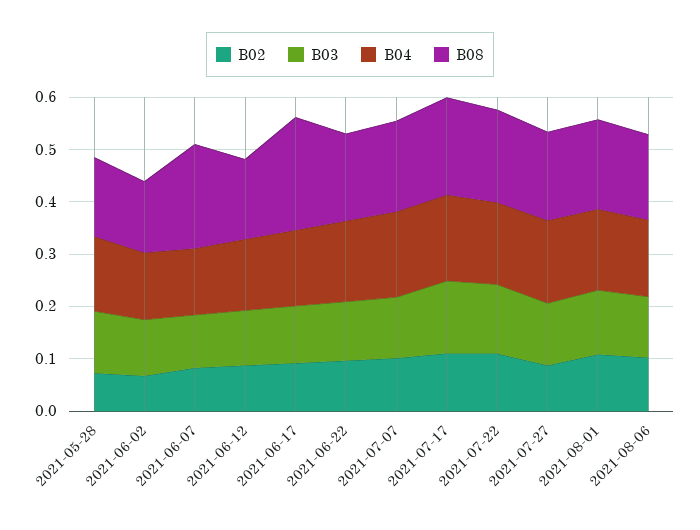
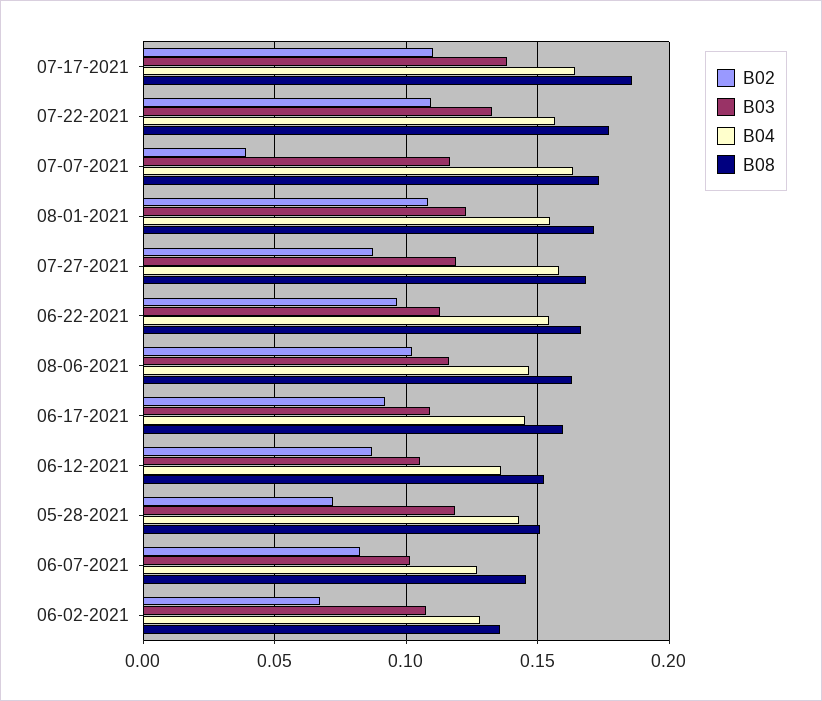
  {
    "B02": {
      "2021-05-28": 0.07,
      "2021-06-02": 0.065,
      "2021-06-07": 0.085,
      "2021-06-12": 0.085,
      "2021-06-17": 0.09,
      "2021-06-22": 0.095,
-     "2021-07-07": 0.1,
+     "2021-07-07": 0.04,
      "2021-07-17": 0.11,
      "2021-07-22": 0.11,
      "2021-07-27": 0.085,
      "2021-08-01": 0.11,
      "2021-08-06": 0.1
    },
    "B03": {
      "2021-05-28": 0.12,
      "2021-06-02": 0.11,
      "2021-06-07": 0.1,
      "2021-06-12": 0.105,
      "2021-06-17": 0.11,
      "2021-06-22": 0.115,
      "2021-07-07": 0.115,
      "2021-07-17": 0.14,
      "2021-07-22": 0.135,
      "2021-07-27": 0.12,
      "2021-08-01": 0.125,
      "2021-08-06": 0.115
    },
    "B04": {
      "2021-05-28": 0.145,
      "2021-06-02": 0.13,
      "2021-06-07": 0.125,
      "2021-06-12": 0.135,
      "2021-06-17": 0.145,
      "2021-06-22": 0.155,
      "2021-07-07": 0.165,
      "2021-07-17": 0.165,
      "2021-07-22": 0.155,
      "2021-07-27": 0.16,
      "2021-08-01": 0.155,
      "2021-08-06": 0.145
    },
    "B08": {
      "2021-05-28": 0.15,
      "2021-06-02": 0.135,
-     "2021-06-07": 0.2,
+     "2021-06-07": 0.145,
      "2021-06-12": 0.155,
-     "2021-06-17": 0.22,
+     "2021-06-17": 0.16,
      "2021-06-22": 0.165,
      "2021-07-07": 0.175,
      "2021-07-17": 0.185,
      "2021-07-22": 0.175,
      "2021-07-27": 0.17,
      "2021-08-01": 0.17,
      "2021-08-06": 0.165
    }
  }

